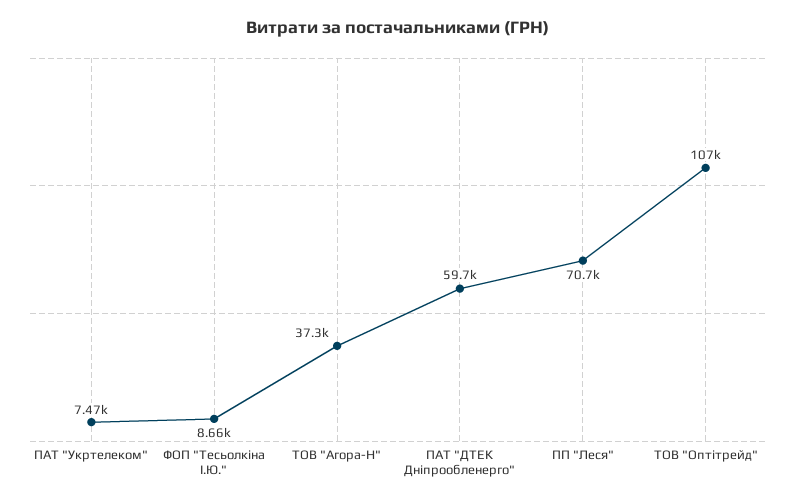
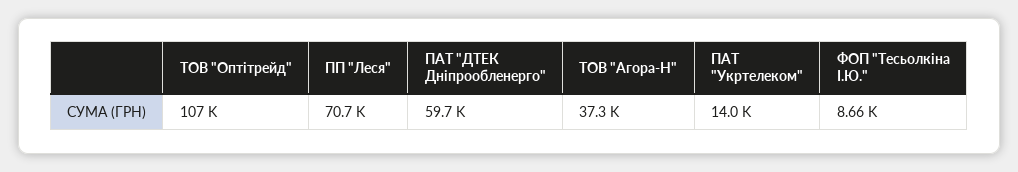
  {
-   "ПАТ \"Укртелеком\"": 7470,
+   "ПАТ \"Укртелеком\"": 14000,
    "ФОП \"Тесьолкіна І.Ю.\"": 8660,
    "ТОВ \"Агора-Н\"": 37300,
    "ПАТ \"ДТЕК Дніпрообленерго\"": 59700,
    "ПП \"Леся\"": 70700,
    "ТОВ \"Оптітрейд\"": 107000
  }

